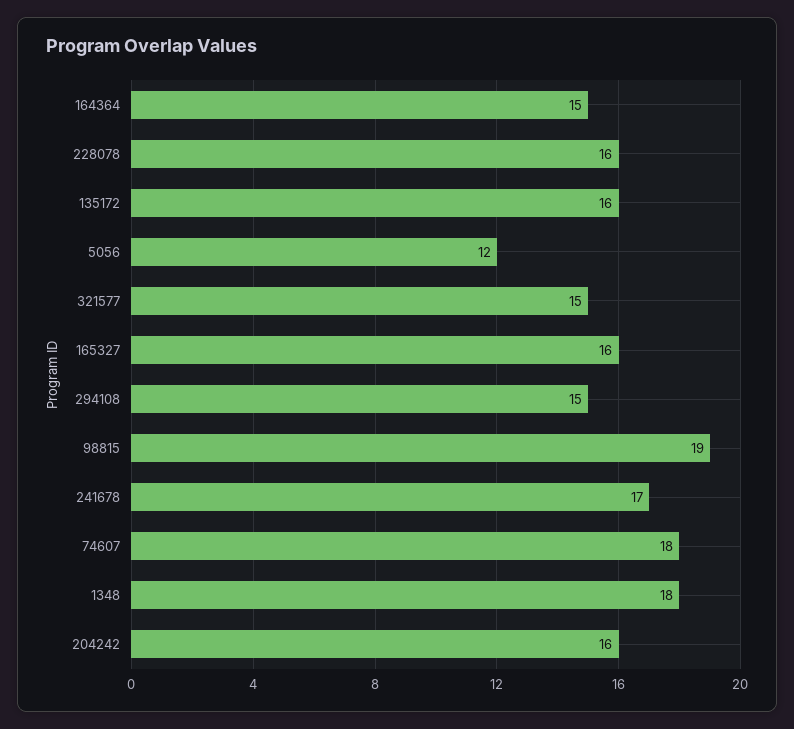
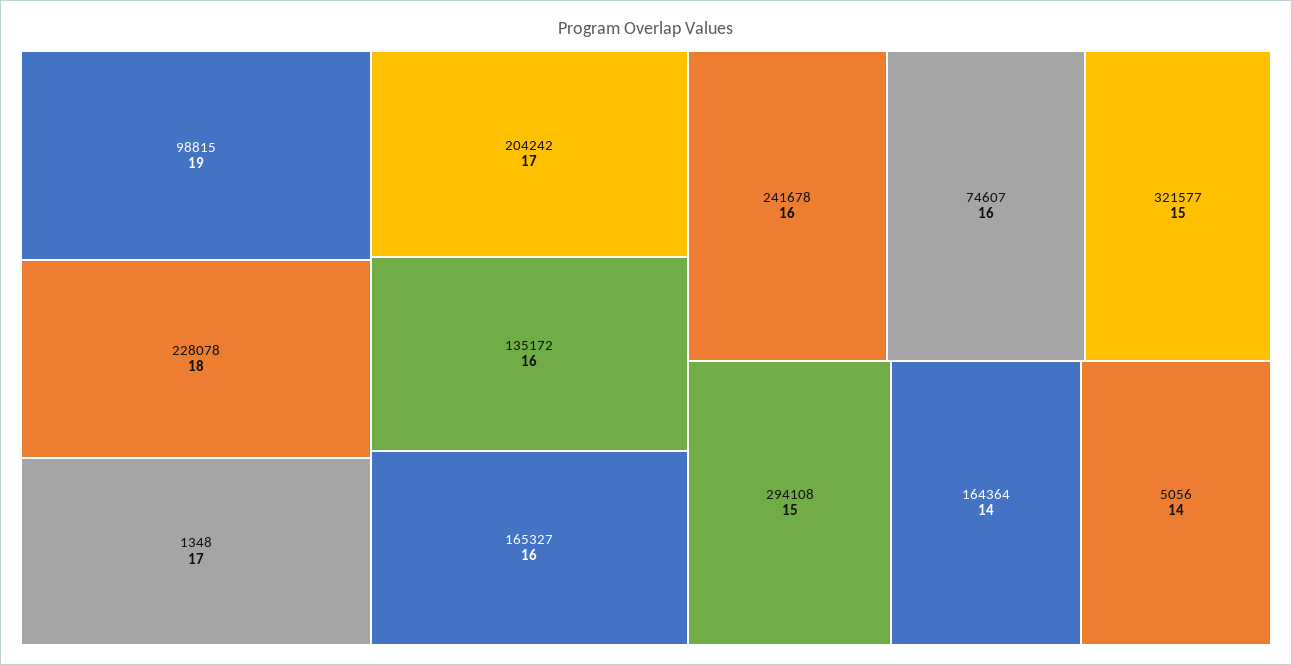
  {
-   "164364": 15,
+   "164364": 14,
-   "228078": 16,
+   "228078": 18,
    "135172": 16,
-   "5056": 12,
+   "5056": 14,
    "321577": 15,
    "165327": 16,
    "294108": 15,
    "98815": 19,
-   "241678": 17,
+   "241678": 16,
-   "74607": 18,
+   "74607": 16,
-   "1348": 18,
+   "1348": 17,
-   "204242": 16
+   "204242": 17
  }

